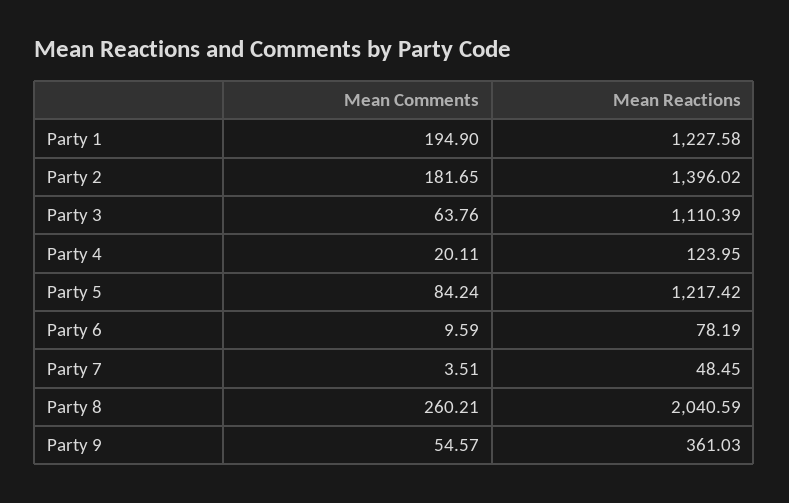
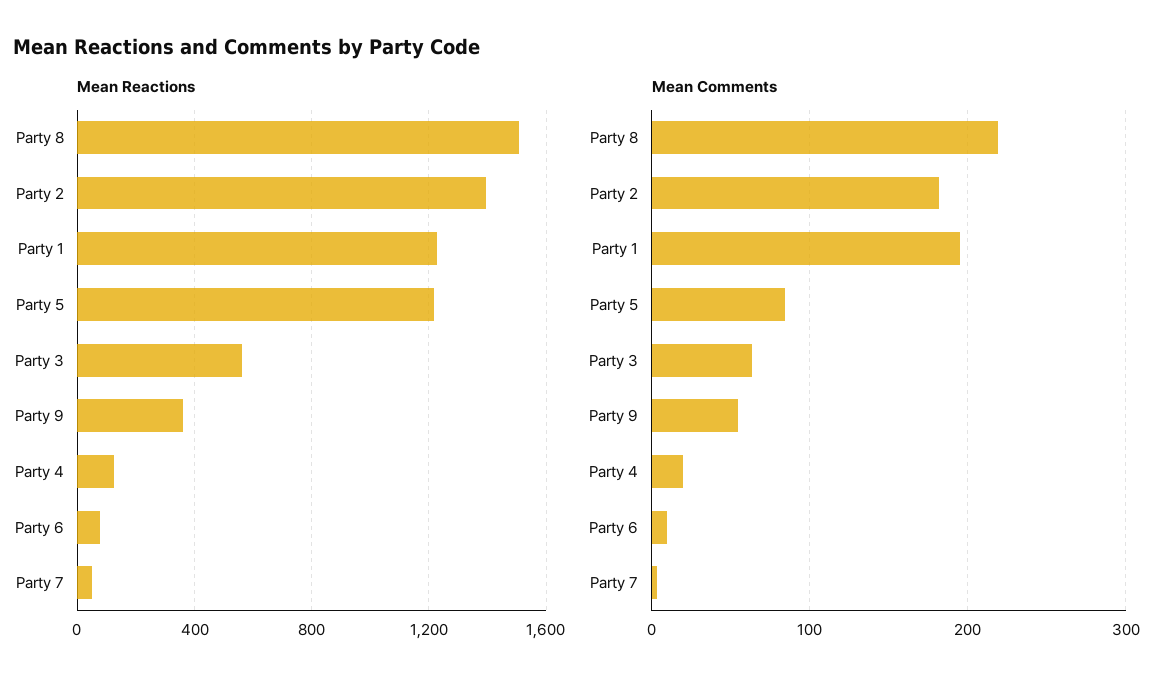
  {
    "Mean Comments": {
      "Party 1": 194.9,
      "Party 2": 181.65,
      "Party 3": 63.76,
      "Party 4": 20.11,
      "Party 5": 84.24,
      "Party 6": 9.59,
      "Party 7": 3.51,
-     "Party 8": 260.21,
+     "Party 8": 220,
      "Party 9": 54.57
    },
    "Mean Reactions": {
      "Party 1": 1227.58,
      "Party 2": 1396.02,
-     "Party 3": 1110.39,
+     "Party 3": 550,
      "Party 4": 123.95,
      "Party 5": 1217.42,
      "Party 6": 78.19,
      "Party 7": 48.45,
-     "Party 8": 2040.59,
+     "Party 8": 1500,
      "Party 9": 361.03
    }
  }

